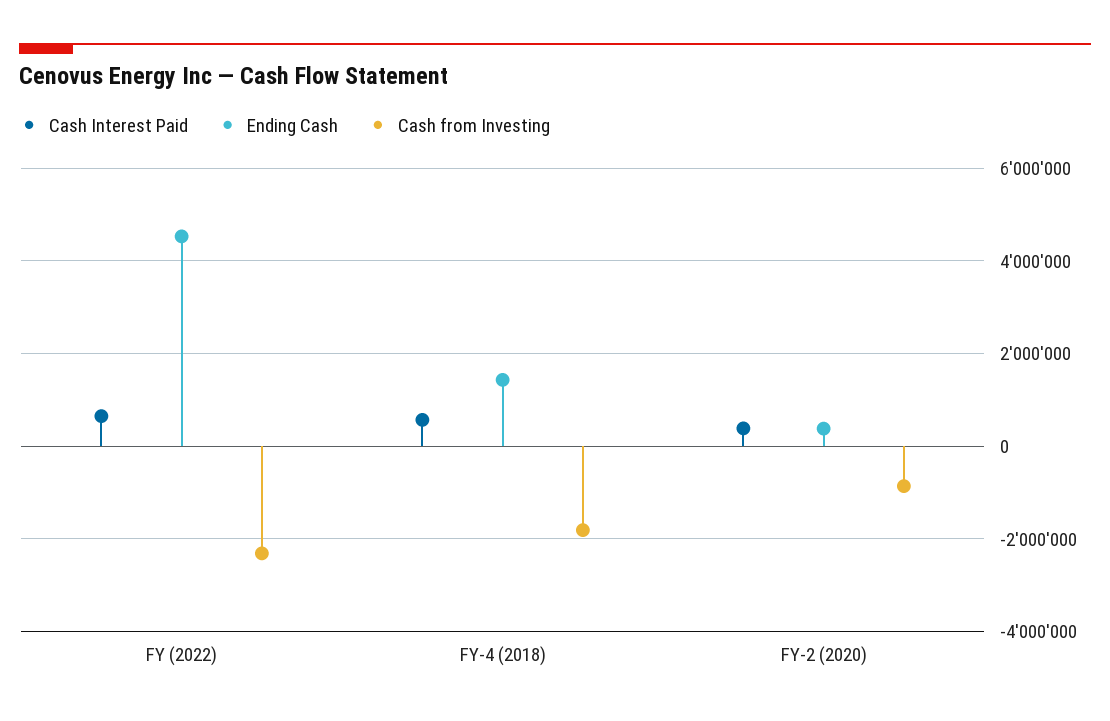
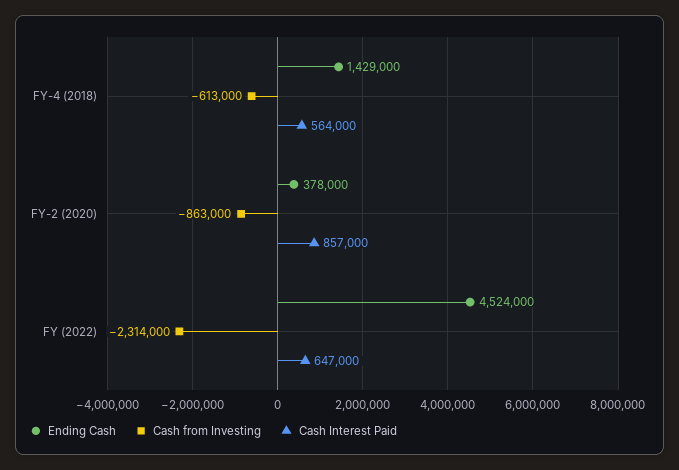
  {
    "Cash Interest Paid": {
      "FY (2022)": 647000,
      "FY-4 (2018)": 564000,
-     "FY-2 (2020)": 400000
+     "FY-2 (2020)": 857000
    },
    "Ending Cash": {
      "FY (2022)": 4524000,
      "FY-4 (2018)": 1429000,
      "FY-2 (2020)": 378000
    },
    "Cash from Investing": {
      "FY (2022)": -2314000,
-     "FY-4 (2018)": -1800000,
+     "FY-4 (2018)": -613000,
      "FY-2 (2020)": -863000
    }
  }

